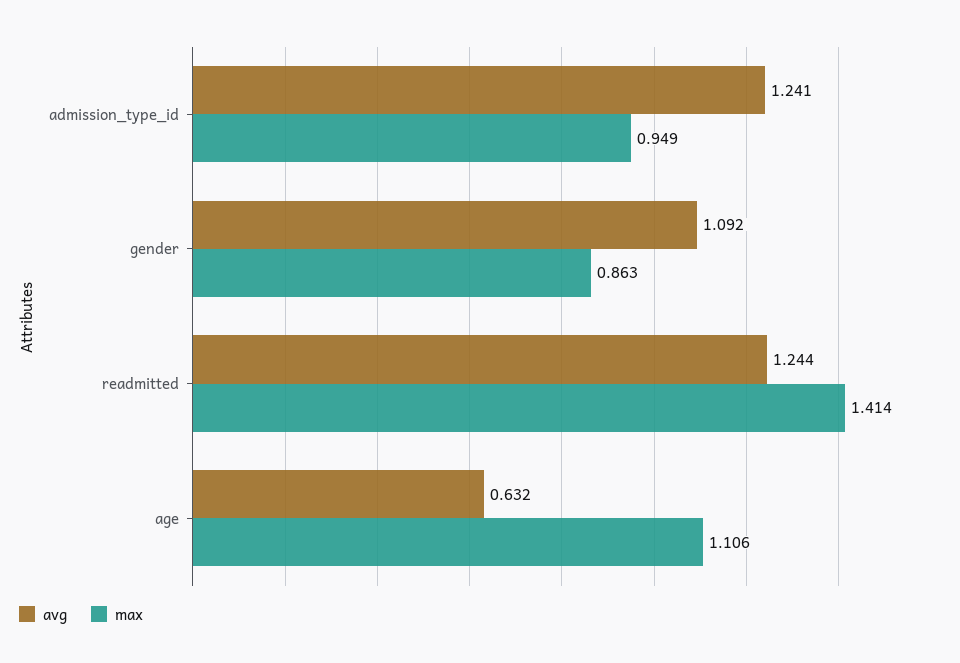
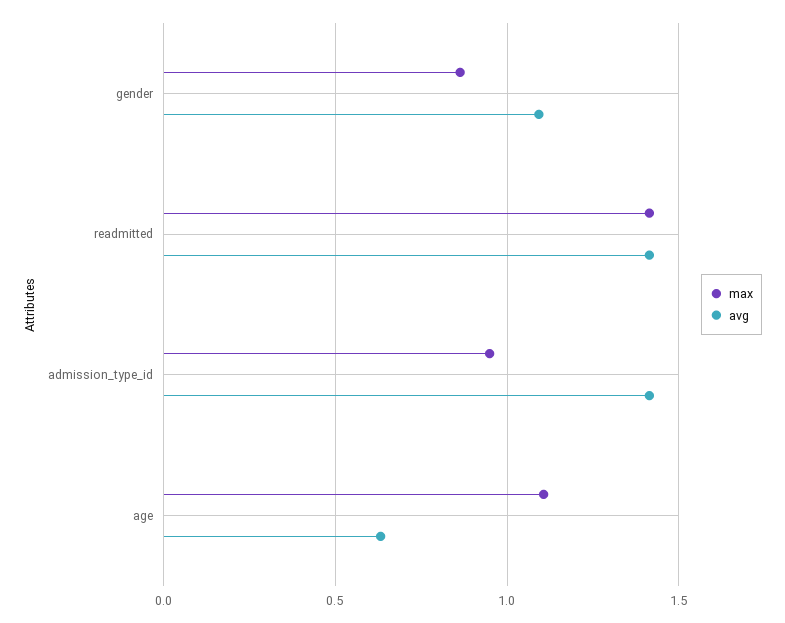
  {
    "avg": {
-     "admission_type_id": 1.241,
+     "admission_type_id": 1.4,
      "gender": 1.092,
-     "readmitted": 1.244,
+     "readmitted": 1.4,
      "age": 0.632
    },
    "max": {
      "admission_type_id": 0.949,
      "gender": 0.863,
      "readmitted": 1.414,
      "age": 1.106
    }
  }

